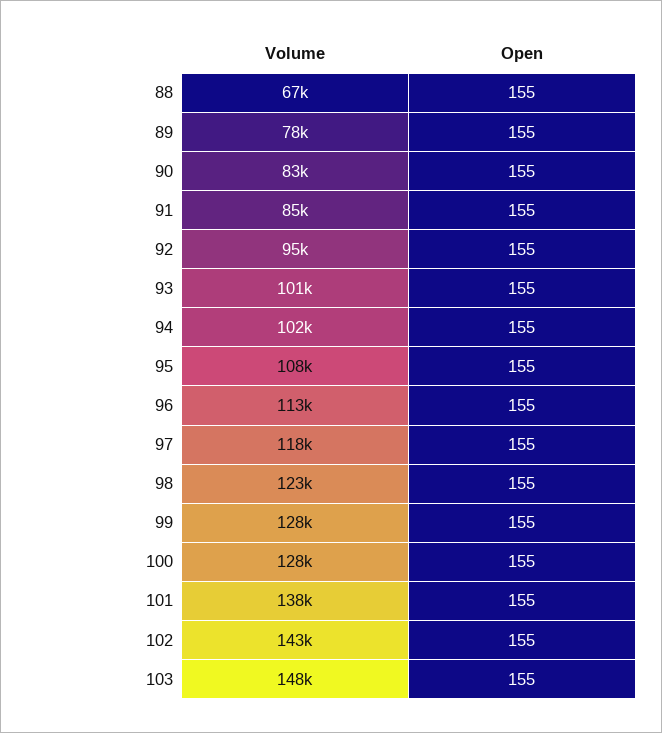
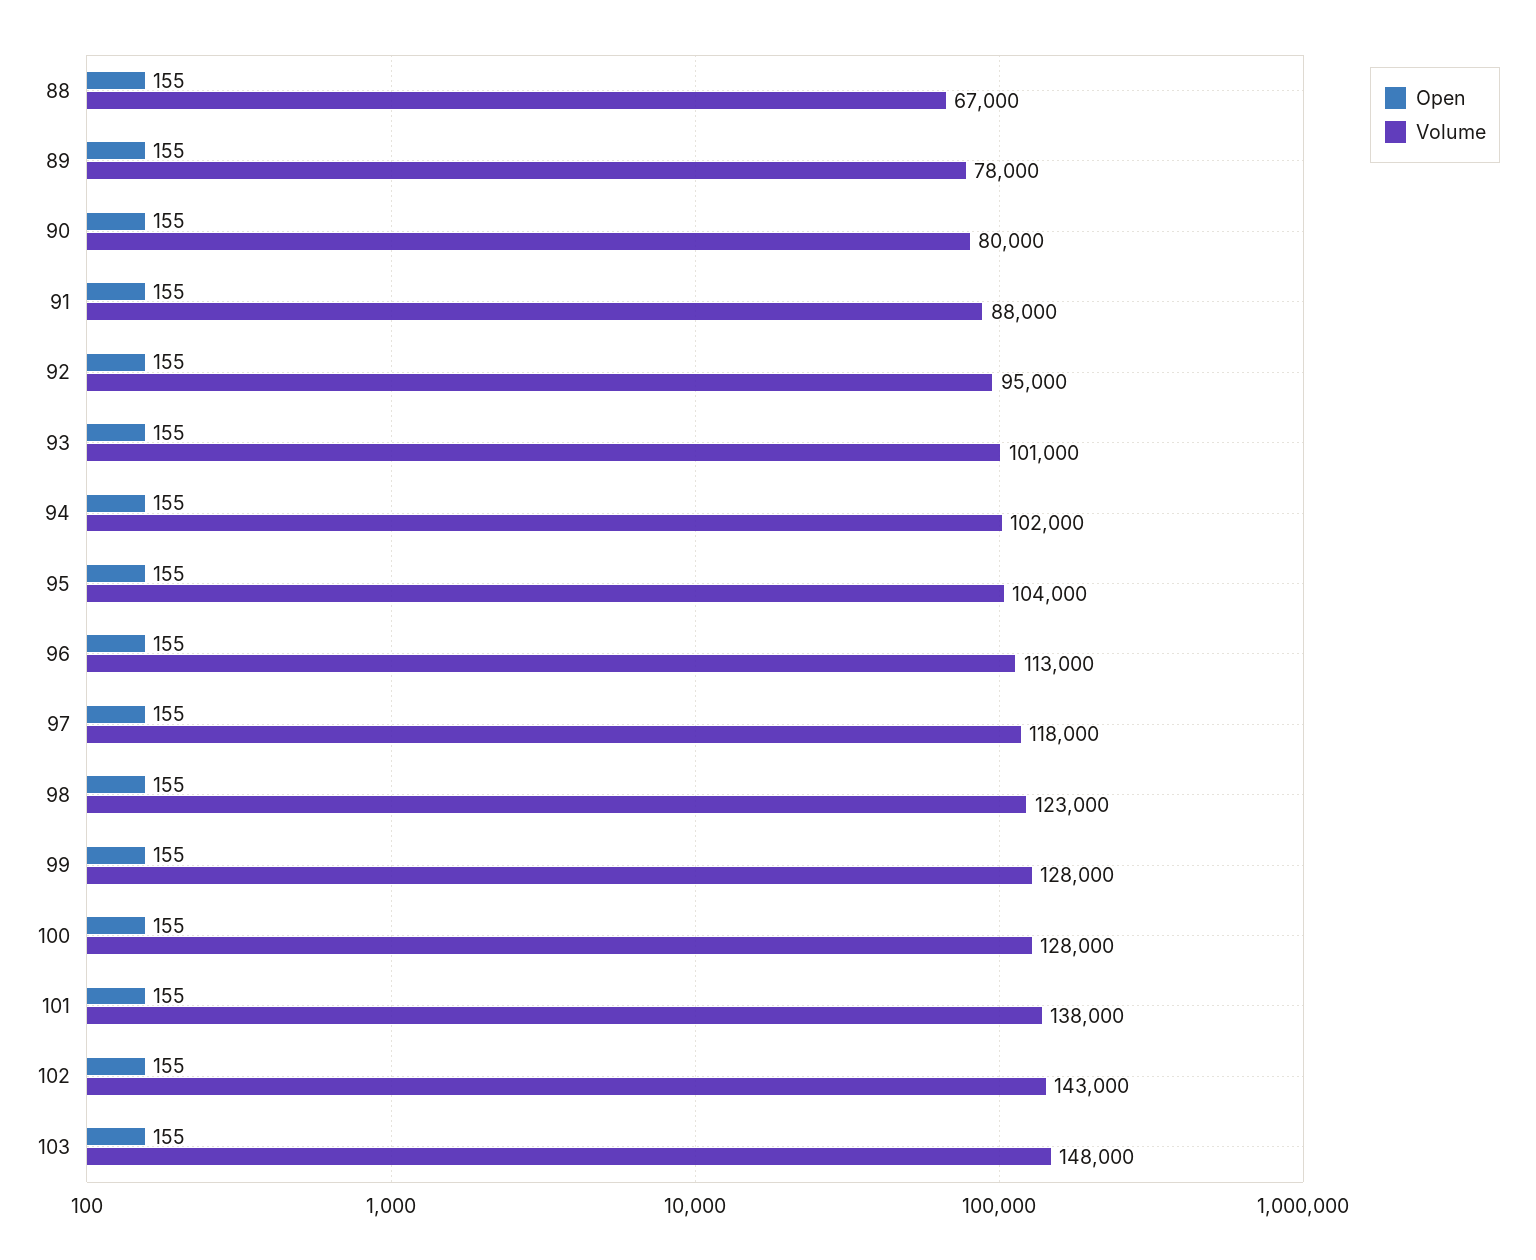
  {
    "Volume": {
      "88": 67000,
      "89": 78000,
-     "90": 83000,
+     "90": 80000,
-     "91": 85000,
+     "91": 88000,
      "92": 95000,
      "93": 101000,
      "94": 102000,
-     "95": 108000,
+     "95": 104000,
      "96": 113000,
      "97": 118000,
      "98": 123000,
      "99": 128000,
      "100": 128000,
      "101": 138000,
      "102": 143000,
      "103": 148000
    },
    "Open": {
      "88": 155,
      "89": 155,
      "90": 155,
      "91": 155,
      "92": 155,
      "93": 155,
      "94": 155,
      "95": 155,
      "96": 155,
      "97": 155,
      "98": 155,
      "99": 155,
      "100": 155,
      "101": 155,
      "102": 155,
      "103": 155
    }
  }

